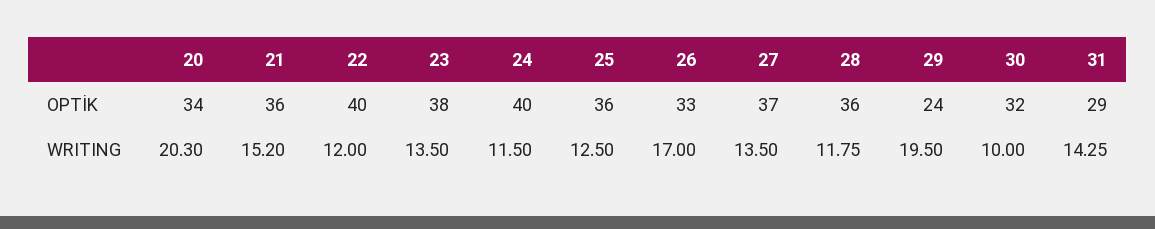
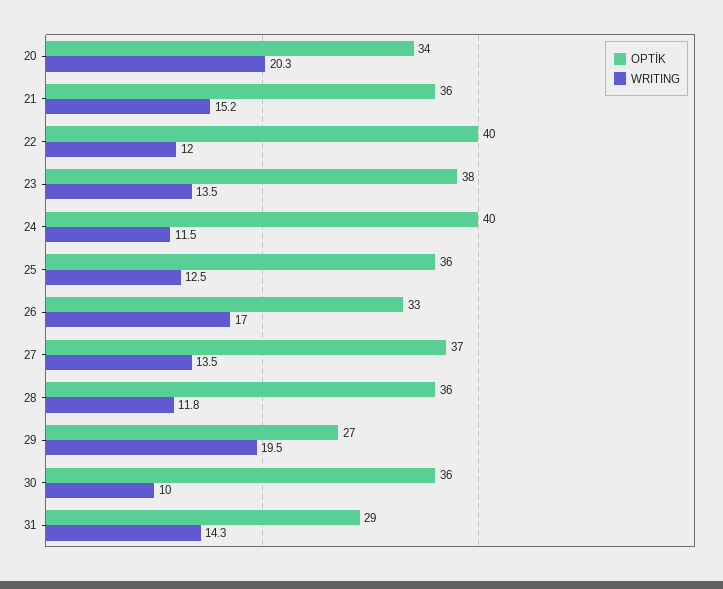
  {
    "OPTİK": {
      "20": 34,
      "21": 36,
      "22": 40,
      "23": 38,
      "24": 40,
      "25": 36,
      "26": 33,
      "27": 37,
      "28": 36,
-     "29": 24,
+     "29": 27,
-     "30": 32,
+     "30": 36,
      "31": 29
    },
    "WRITING": {
      "20": 20.3,
      "21": 15.2,
      "22": 12,
      "23": 13.5,
      "24": 11.5,
      "25": 12.5,
      "26": 17,
      "27": 13.5,
      "28": 11.75,
      "29": 19.5,
      "30": 10,
      "31": 14.25
    }
  }

